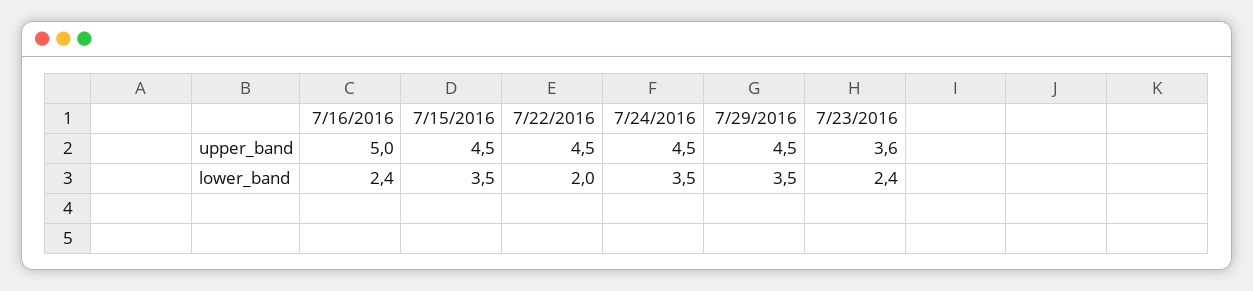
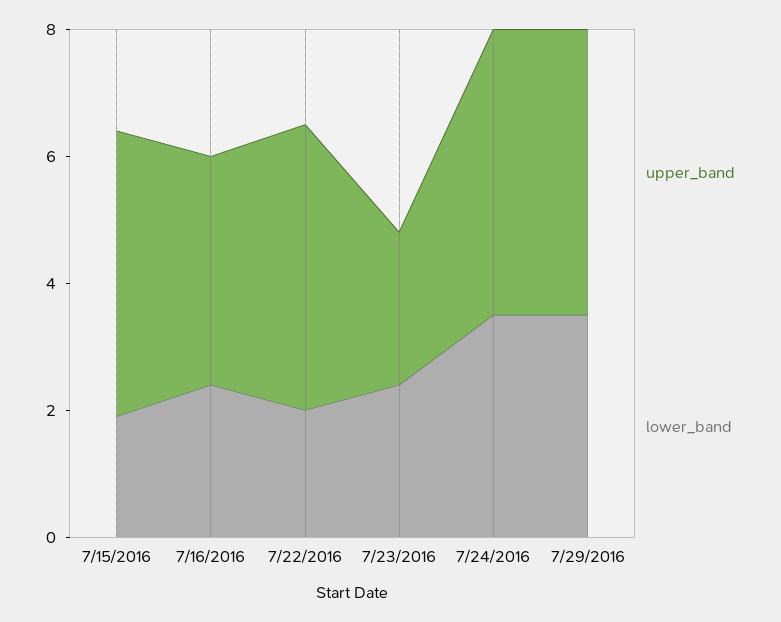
  {
    "upper_band": {
-     "7/16/2016": 5,
+     "7/16/2016": 3.5,
      "7/15/2016": 4.5,
      "7/22/2016": 4.5,
      "7/24/2016": 4.5,
      "7/29/2016": 4.5,
-     "7/23/2016": 3.6
+     "7/23/2016": 2.5
    },
    "lower_band": {
      "7/16/2016": 2.4,
-     "7/15/2016": 3.5,
+     "7/15/2016": 2,
      "7/22/2016": 2,
      "7/24/2016": 3.5,
      "7/29/2016": 3.5,
      "7/23/2016": 2.4
    }
  }

